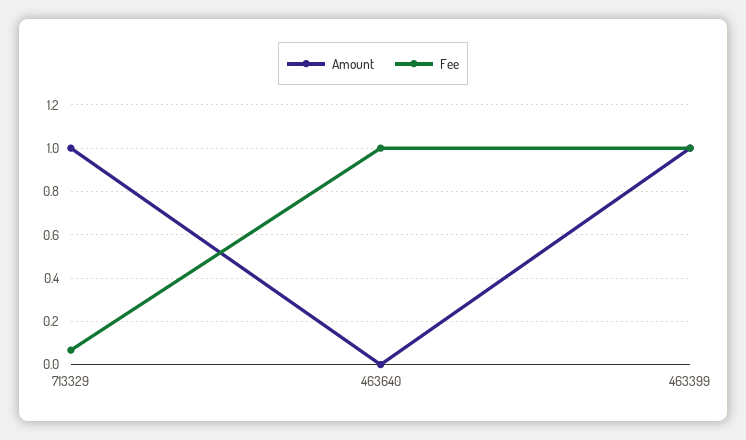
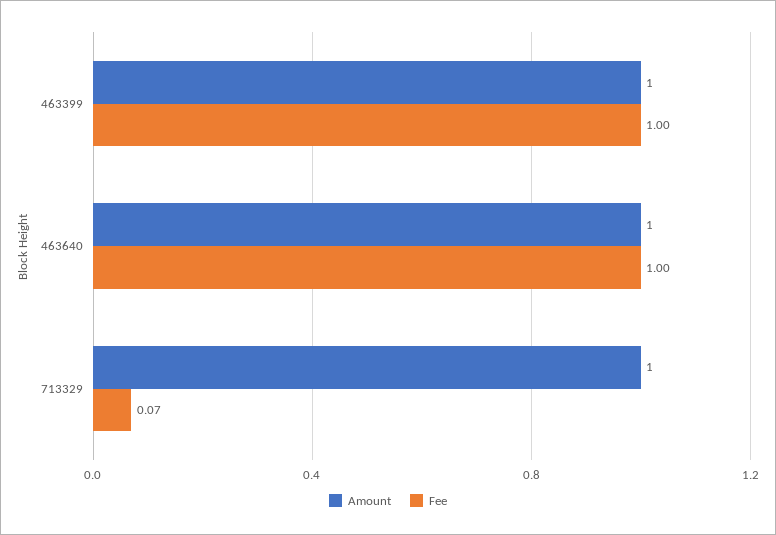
  {
    "Amount": {
      "713329": 1,
-     "463640": 0,
+     "463640": 1,
      "463399": 1
    },
    "Fee": {
      "713329": 0.07,
      "463640": 1,
      "463399": 1
    }
  }

